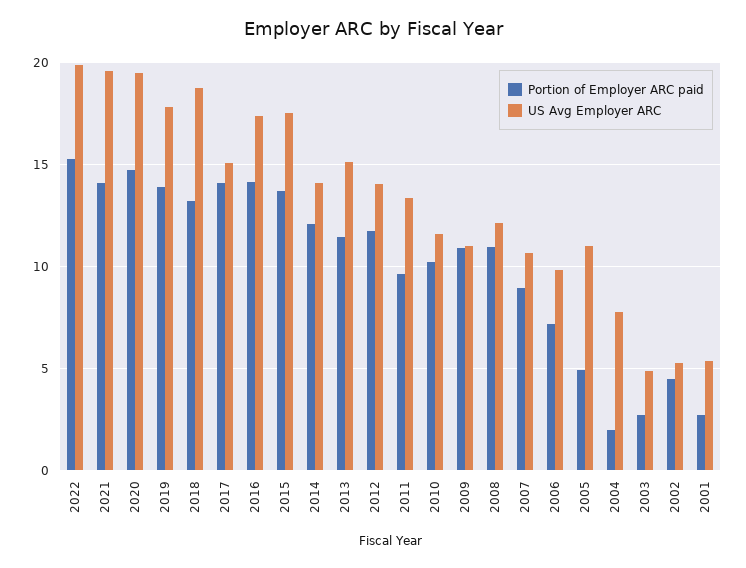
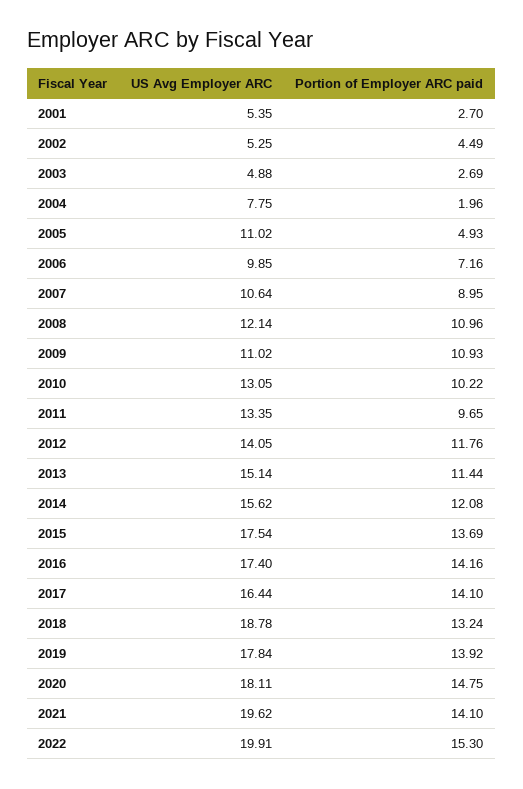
  {
    "Portion of Employer ARC paid": {
      "2022": 15.3,
      "2021": 14.1,
      "2020": 14.75,
      "2019": 13.92,
      "2018": 13.24,
      "2017": 14.1,
      "2016": 14.16,
      "2015": 13.69,
      "2014": 12.08,
      "2013": 11.44,
      "2012": 11.76,
      "2011": 9.65,
      "2010": 10.22,
      "2009": 10.93,
      "2008": 10.96,
      "2007": 8.95,
      "2006": 7.16,
      "2005": 4.93,
      "2004": 1.96,
      "2003": 2.69,
      "2002": 4.49,
      "2001": 2.7
    },
    "US Avg Employer ARC": {
      "2022": 19.91,
      "2021": 19.62,
-     "2020": 19.5,
+     "2020": 18.11,
      "2019": 17.84,
      "2018": 18.78,
-     "2017": 15,
+     "2017": 16.44,
      "2016": 17.4,
      "2015": 17.54,
-     "2014": 14,
+     "2014": 15.62,
      "2013": 15.14,
      "2012": 14.05,
      "2011": 13.35,
-     "2010": 11.5,
+     "2010": 13.05,
      "2009": 11.02,
      "2008": 12.14,
      "2007": 10.64,
      "2006": 9.85,
      "2005": 11.02,
      "2004": 7.75,
      "2003": 4.88,
      "2002": 5.25,
      "2001": 5.35
    }
  }

